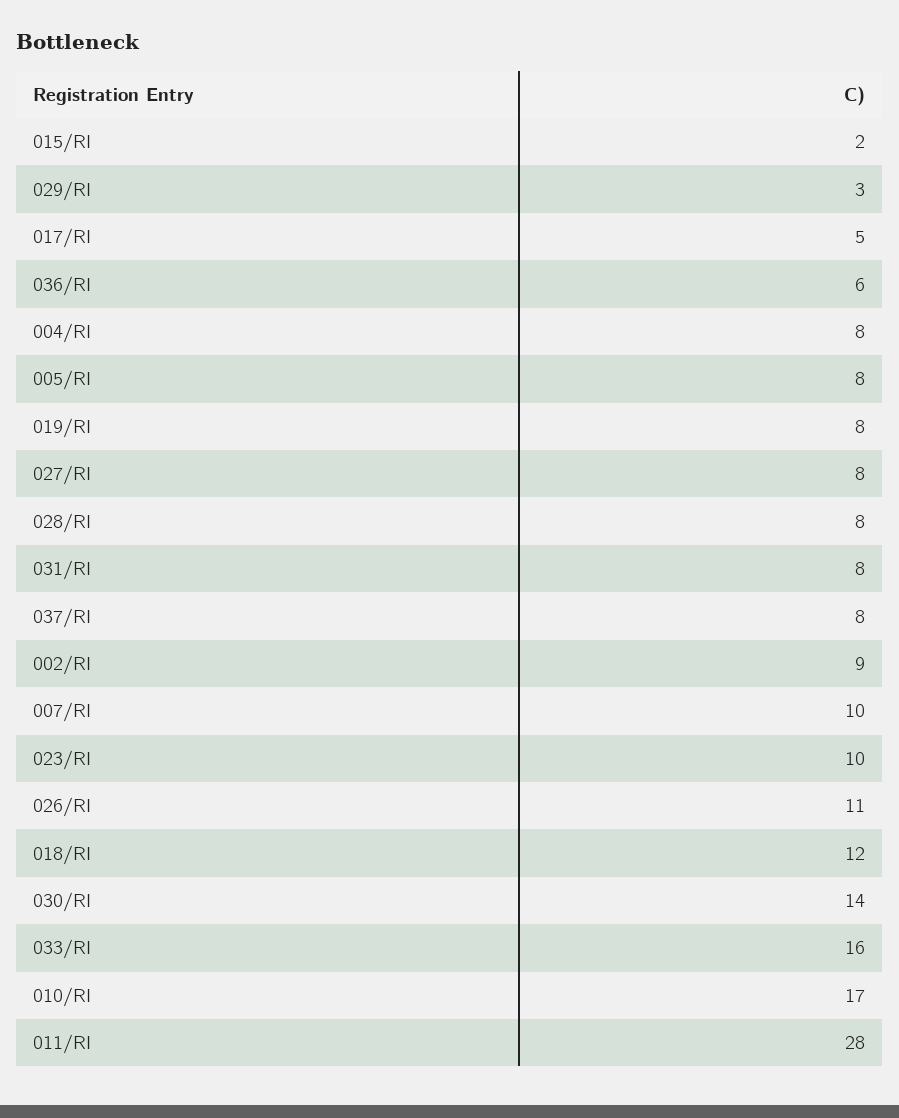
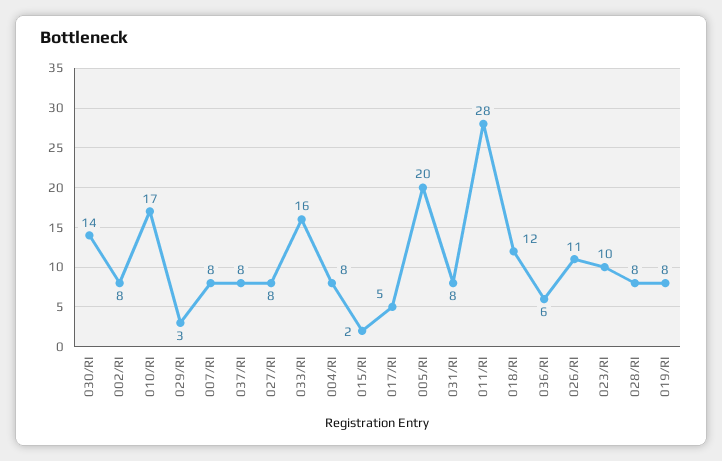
  {
    "015/RI": 2,
    "029/RI": 3,
    "017/RI": 5,
    "036/RI": 6,
    "004/RI": 8,
-   "005/RI": 8,
+   "005/RI": 20,
    "019/RI": 8,
    "027/RI": 8,
    "028/RI": 8,
    "031/RI": 8,
    "037/RI": 8,
-   "002/RI": 9,
+   "002/RI": 8,
-   "007/RI": 10,
+   "007/RI": 8,
    "023/RI": 10,
    "026/RI": 11,
    "018/RI": 12,
    "030/RI": 14,
    "033/RI": 16,
    "010/RI": 17,
    "011/RI": 28
  }

